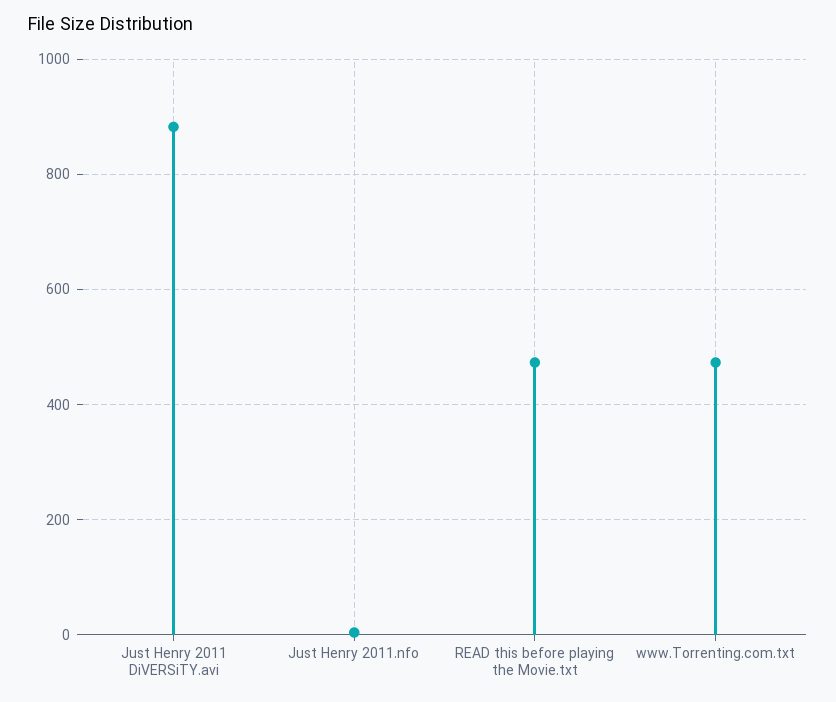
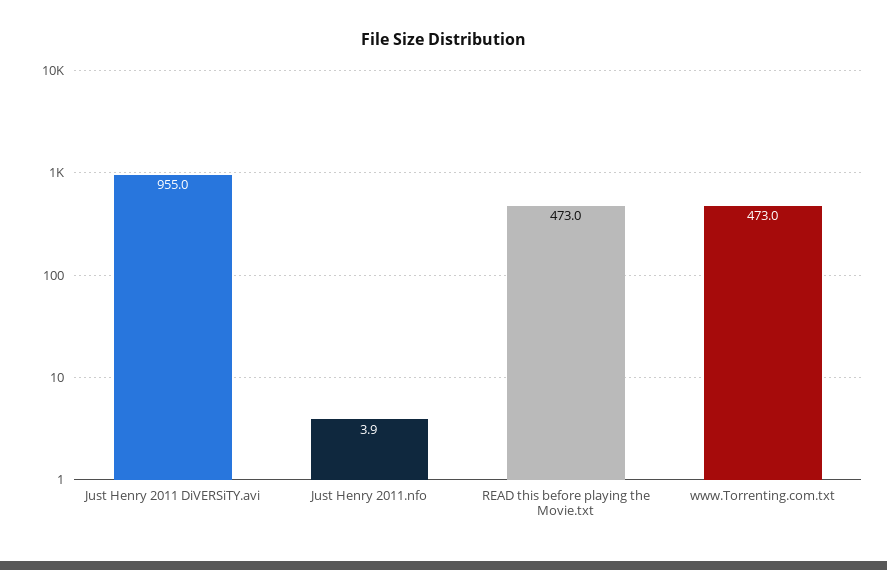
  {
-   "Just Henry 2011 DiVERSiTY.avi": 880,
+   "Just Henry 2011 DiVERSiTY.avi": 955,
    "Just Henry 2011.nfo": 3.9,
    "READ this before playing the Movie.txt": 473,
    "www.Torrenting.com.txt": 473
  }

